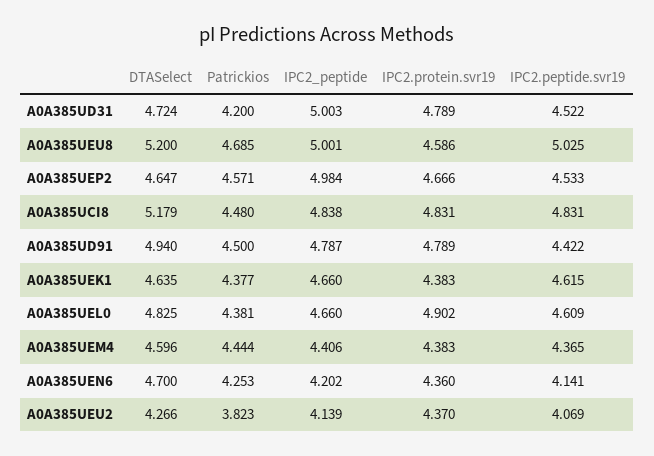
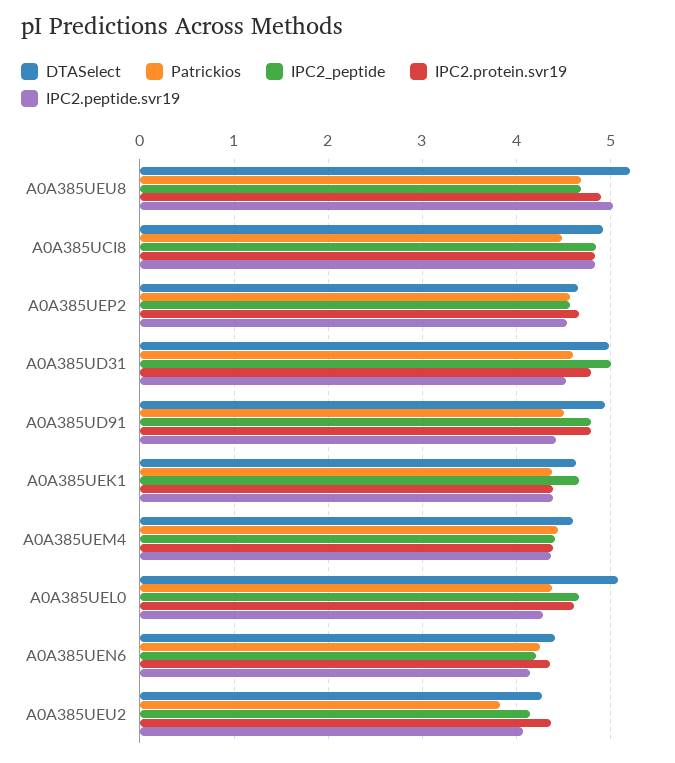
  {
    "DTASelect": {
-     "A0A385UD31": 4.724,
+     "A0A385UD31": 5,
      "A0A385UEU8": 5.2,
      "A0A385UEP2": 4.647,
-     "A0A385UCI8": 5.179,
+     "A0A385UCI8": 4.9,
      "A0A385UD91": 4.94,
      "A0A385UEK1": 4.635,
-     "A0A385UEL0": 4.825,
+     "A0A385UEL0": 5.1,
      "A0A385UEM4": 4.596,
-     "A0A385UEN6": 4.7,
+     "A0A385UEN6": 4.4,
      "A0A385UEU2": 4.266
    },
    "Patrickios": {
-     "A0A385UD31": 4.2,
+     "A0A385UD31": 4.6,
      "A0A385UEU8": 4.685,
      "A0A385UEP2": 4.571,
      "A0A385UCI8": 4.48,
      "A0A385UD91": 4.5,
      "A0A385UEK1": 4.377,
      "A0A385UEL0": 4.381,
      "A0A385UEM4": 4.444,
      "A0A385UEN6": 4.253,
      "A0A385UEU2": 3.823
    },
    "IPC2_peptide": {
      "A0A385UD31": 5.003,
-     "A0A385UEU8": 5.001,
+     "A0A385UEU8": 4.7,
-     "A0A385UEP2": 4.984,
+     "A0A385UEP2": 4.6,
      "A0A385UCI8": 4.838,
      "A0A385UD91": 4.787,
      "A0A385UEK1": 4.66,
      "A0A385UEL0": 4.66,
      "A0A385UEM4": 4.406,
      "A0A385UEN6": 4.202,
      "A0A385UEU2": 4.139
    },
    "IPC2.protein.svr19": {
      "A0A385UD31": 4.789,
-     "A0A385UEU8": 4.586,
+     "A0A385UEU8": 4.9,
      "A0A385UEP2": 4.666,
      "A0A385UCI8": 4.831,
      "A0A385UD91": 4.789,
      "A0A385UEK1": 4.383,
-     "A0A385UEL0": 4.902,
+     "A0A385UEL0": 4.6,
      "A0A385UEM4": 4.383,
      "A0A385UEN6": 4.36,
      "A0A385UEU2": 4.37
    },
    "IPC2.peptide.svr19": {
      "A0A385UD31": 4.522,
      "A0A385UEU8": 5.025,
      "A0A385UEP2": 4.533,
      "A0A385UCI8": 4.831,
      "A0A385UD91": 4.422,
-     "A0A385UEK1": 4.615,
+     "A0A385UEK1": 4.4,
-     "A0A385UEL0": 4.609,
+     "A0A385UEL0": 4.3,
      "A0A385UEM4": 4.365,
      "A0A385UEN6": 4.141,
      "A0A385UEU2": 4.069
    }
  }

